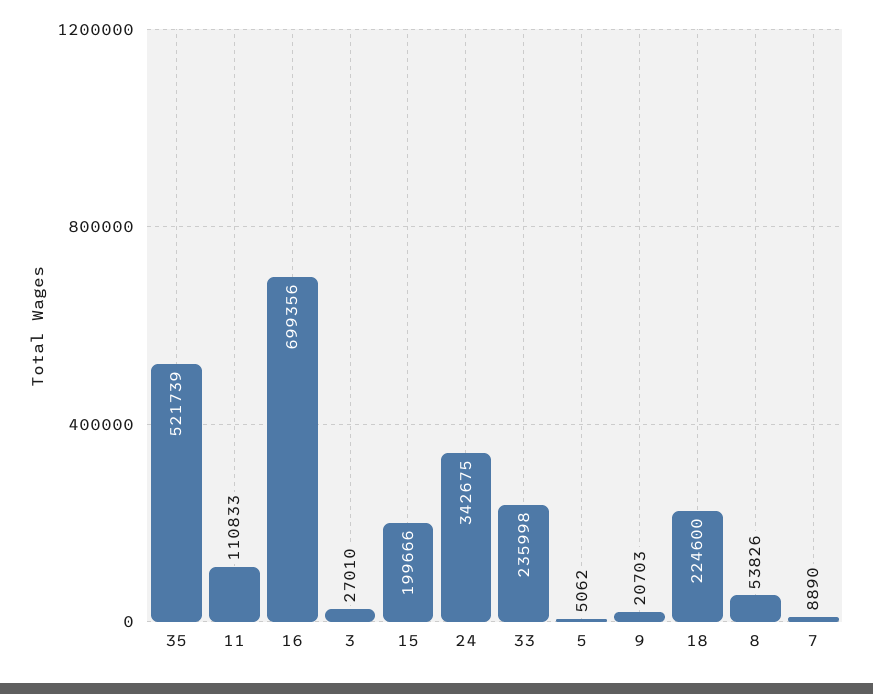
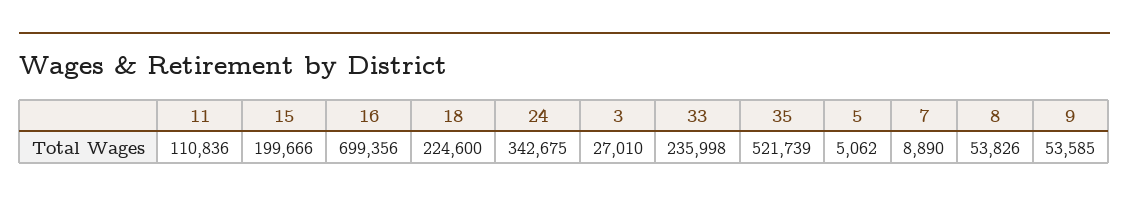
  {
    "35": 521739,
-   "11": 110833,
+   "11": 110836,
    "16": 699356,
    "3": 27010,
    "15": 199666,
    "24": 342675,
    "33": 235998,
    "5": 5062,
-   "9": 20703,
+   "9": 53585,
    "18": 224600,
    "8": 53826,
    "7": 8890
  }

